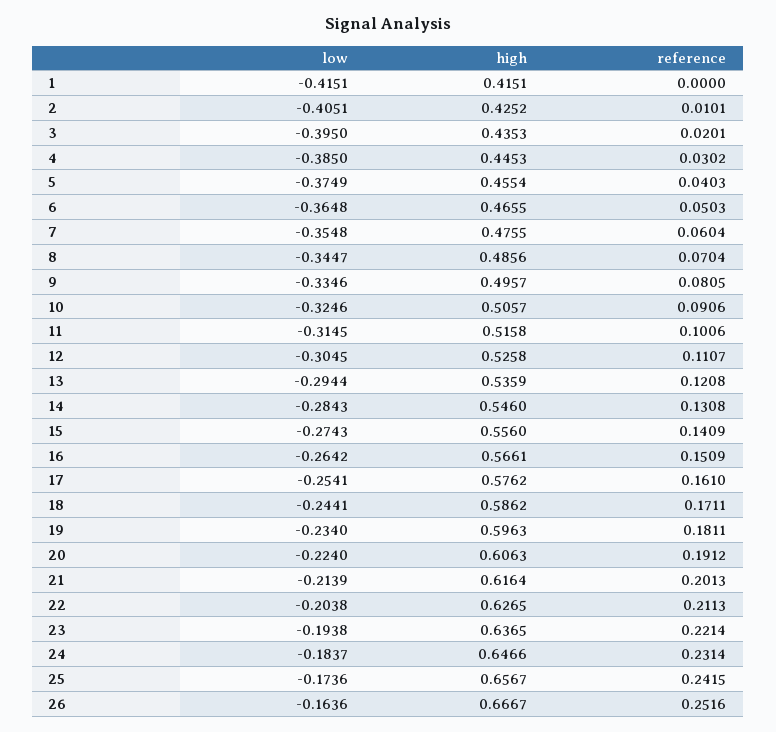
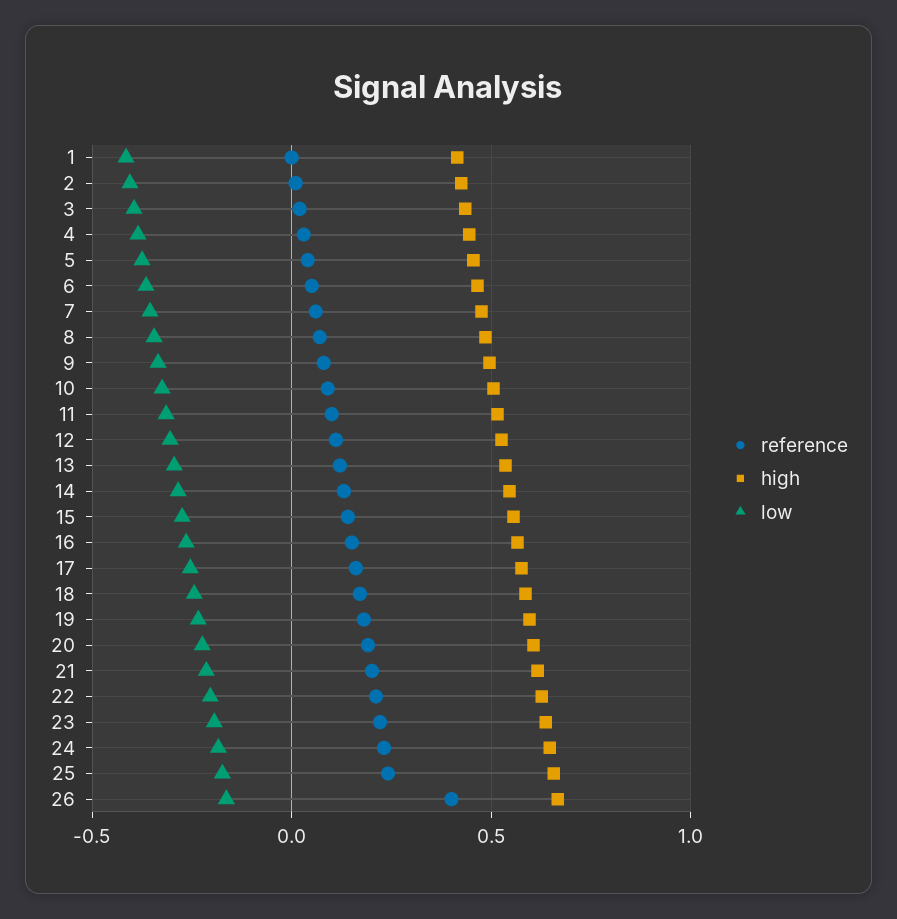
  {
    "low": {
      "1": -0.4151,
      "2": -0.4051,
      "3": -0.395,
      "4": -0.385,
      "5": -0.3749,
      "6": -0.3648,
      "7": -0.3548,
      "8": -0.3447,
      "9": -0.3346,
      "10": -0.3246,
      "11": -0.3145,
      "12": -0.3045,
      "13": -0.2944,
      "14": -0.2843,
      "15": -0.2743,
      "16": -0.2642,
      "17": -0.2541,
      "18": -0.2441,
      "19": -0.234,
      "20": -0.224,
      "21": -0.2139,
      "22": -0.2038,
      "23": -0.1938,
      "24": -0.1837,
      "25": -0.1736,
      "26": -0.1636
    },
    "high": {
      "1": 0.4151,
      "2": 0.4252,
      "3": 0.4353,
      "4": 0.4453,
      "5": 0.4554,
      "6": 0.4655,
      "7": 0.4755,
      "8": 0.4856,
      "9": 0.4957,
      "10": 0.5057,
      "11": 0.5158,
      "12": 0.5258,
      "13": 0.5359,
      "14": 0.546,
      "15": 0.556,
      "16": 0.5661,
      "17": 0.5762,
      "18": 0.5862,
      "19": 0.5963,
      "20": 0.6063,
      "21": 0.6164,
      "22": 0.6265,
      "23": 0.6365,
      "24": 0.6466,
      "25": 0.6567,
      "26": 0.6667
    },
    "reference": {
      "1": 0,
      "2": 0.0101,
      "3": 0.0201,
      "4": 0.0302,
      "5": 0.0403,
      "6": 0.0503,
      "7": 0.0604,
      "8": 0.0704,
      "9": 0.0805,
      "10": 0.0906,
      "11": 0.1006,
      "12": 0.1107,
      "13": 0.1208,
      "14": 0.1308,
      "15": 0.1409,
      "16": 0.1509,
      "17": 0.161,
      "18": 0.1711,
      "19": 0.1811,
      "20": 0.1912,
      "21": 0.2013,
      "22": 0.2113,
      "23": 0.2214,
      "24": 0.2314,
      "25": 0.2415,
-     "26": 0.2516
+     "26": 0.4
    }
  }

